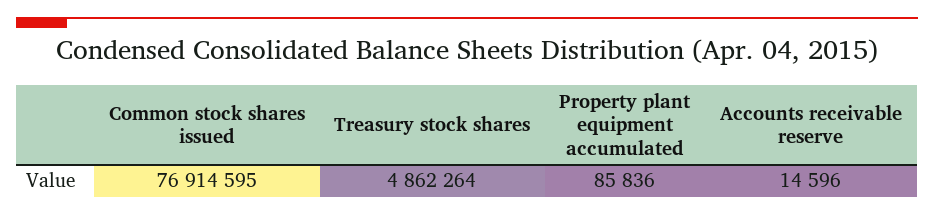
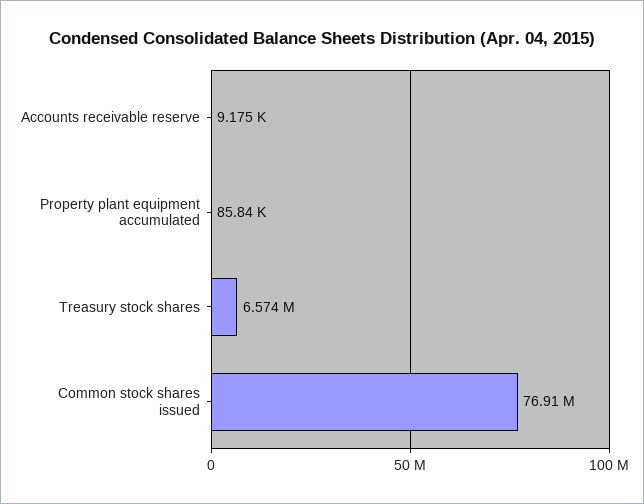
  {
    "Common stock shares issued": 76914595,
-   "Treasury stock shares": 4862264,
+   "Treasury stock shares": 6574000,
    "Property plant equipment accumulated": 85836,
-   "Accounts receivable reserve": 14596
+   "Accounts receivable reserve": 9175
  }

